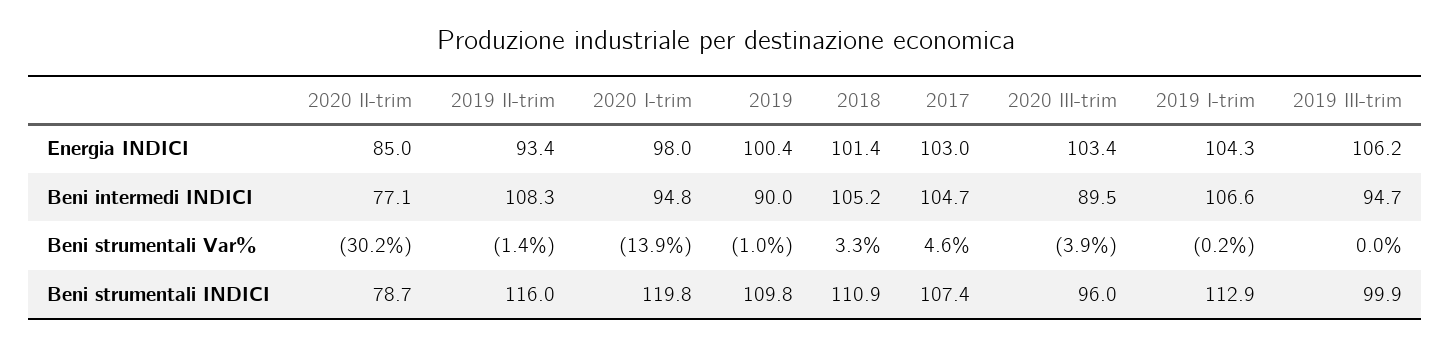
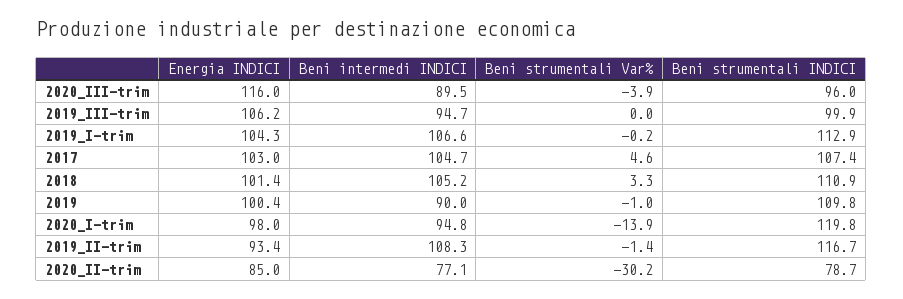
  {
    "2020 II-trim": {
      "Energia INDICI": 85,
      "Beni intermedi INDICI": 77.1,
      "Beni strumentali Var%": -30.2,
      "Beni strumentali INDICI": 78.7
    },
    "2019 II-trim": {
      "Energia INDICI": 93.4,
      "Beni intermedi INDICI": 108.3,
      "Beni strumentali Var%": -1.4,
-     "Beni strumentali INDICI": 116
+     "Beni strumentali INDICI": 116.7
    },
    "2020 I-trim": {
      "Energia INDICI": 98,
      "Beni intermedi INDICI": 94.8,
      "Beni strumentali Var%": -13.9,
      "Beni strumentali INDICI": 119.8
    },
    "2019": {
      "Energia INDICI": 100.4,
      "Beni intermedi INDICI": 90,
      "Beni strumentali Var%": -1,
      "Beni strumentali INDICI": 109.8
    },
    "2018": {
      "Energia INDICI": 101.4,
      "Beni intermedi INDICI": 105.2,
      "Beni strumentali Var%": 3.3,
      "Beni strumentali INDICI": 110.9
    },
    "2017": {
      "Energia INDICI": 103,
      "Beni intermedi INDICI": 104.7,
      "Beni strumentali Var%": 4.6,
      "Beni strumentali INDICI": 107.4
    },
    "2020 III-trim": {
-     "Energia INDICI": 103.4,
+     "Energia INDICI": 116,
      "Beni intermedi INDICI": 89.5,
      "Beni strumentali Var%": -3.9,
      "Beni strumentali INDICI": 96
    },
    "2019 I-trim": {
      "Energia INDICI": 104.3,
      "Beni intermedi INDICI": 106.6,
      "Beni strumentali Var%": -0.2,
      "Beni strumentali INDICI": 112.9
    },
    "2019 III-trim": {
      "Energia INDICI": 106.2,
      "Beni intermedi INDICI": 94.7,
      "Beni strumentali Var%": 0,
      "Beni strumentali INDICI": 99.9
    }
  }

